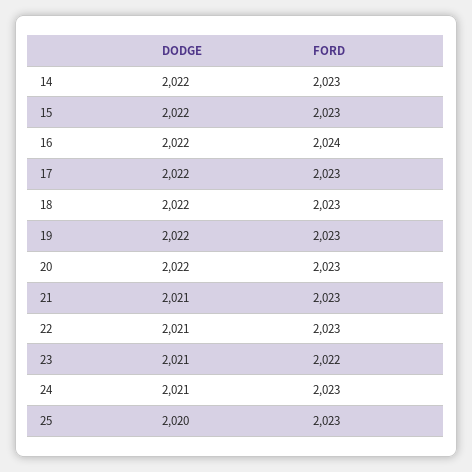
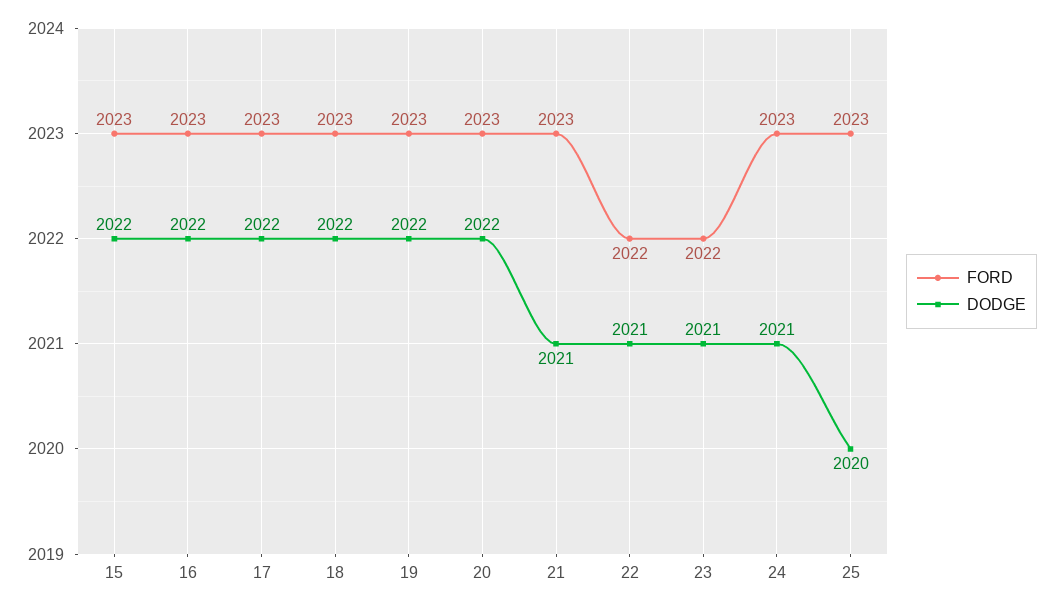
  {
    "DODGE": {
-     "14": 2022,
      "15": 2022,
      "16": 2022,
      "17": 2022,
      "18": 2022,
      "19": 2022,
      "20": 2022,
      "21": 2021,
      "22": 2021,
      "23": 2021,
      "24": 2021,
      "25": 2020
    },
    "FORD": {
-     "14": 2023,
      "15": 2023,
-     "16": 2024,
+     "16": 2023,
      "17": 2023,
      "18": 2023,
      "19": 2023,
      "20": 2023,
      "21": 2023,
-     "22": 2023,
+     "22": 2022,
      "23": 2022,
      "24": 2023,
      "25": 2023
    }
  }

